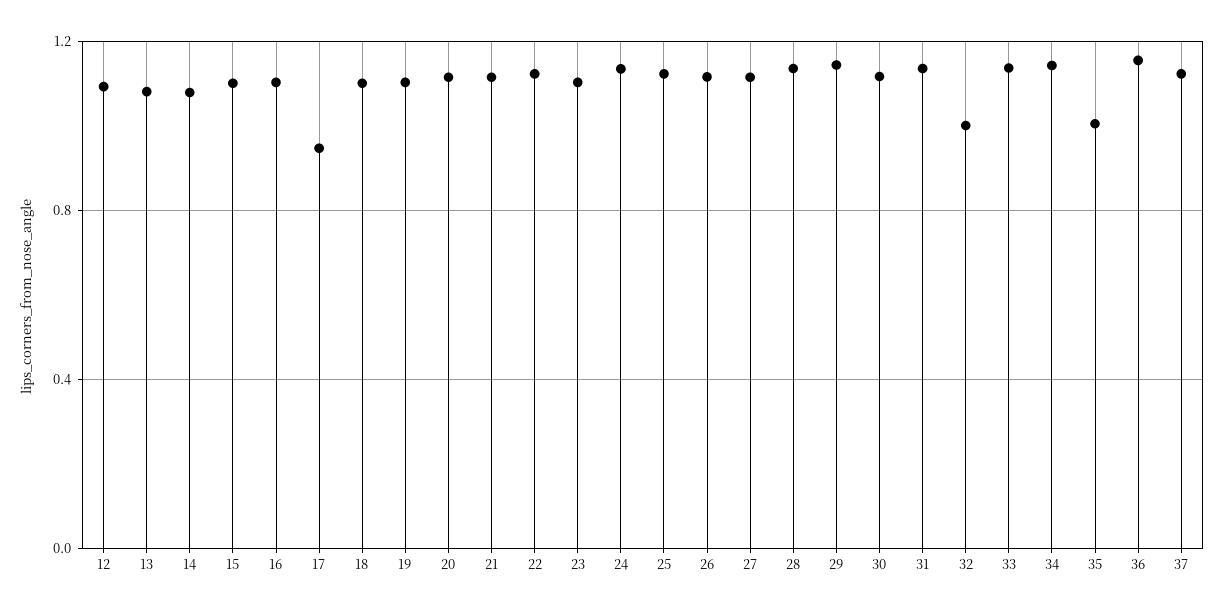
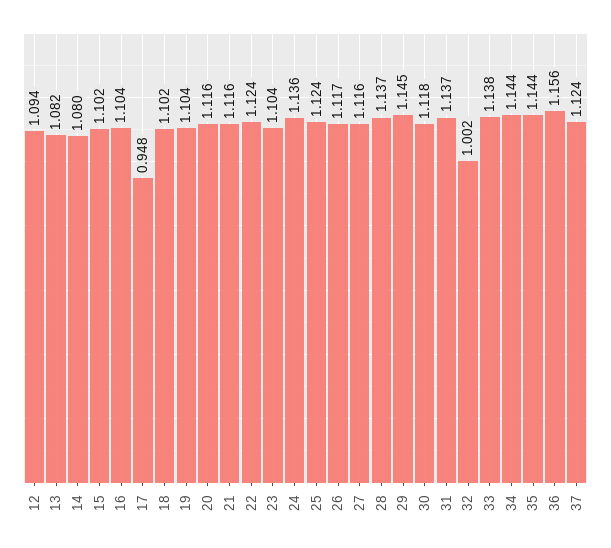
  {
    "12": 1.094,
    "13": 1.082,
    "14": 1.08,
    "15": 1.102,
    "16": 1.104,
    "17": 0.948,
    "18": 1.102,
    "19": 1.104,
    "20": 1.116,
    "21": 1.116,
    "22": 1.124,
    "23": 1.104,
    "24": 1.136,
    "25": 1.124,
    "26": 1.117,
    "27": 1.116,
    "28": 1.137,
    "29": 1.145,
    "30": 1.118,
    "31": 1.137,
    "32": 1.002,
    "33": 1.138,
    "34": 1.144,
-   "35": 1,
+   "35": 1.144,
    "36": 1.156,
    "37": 1.124
  }

